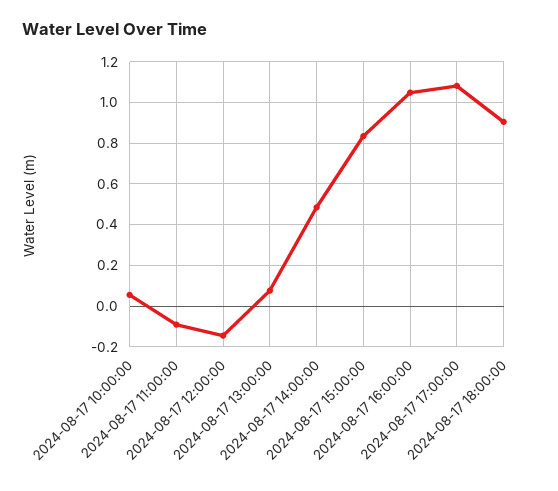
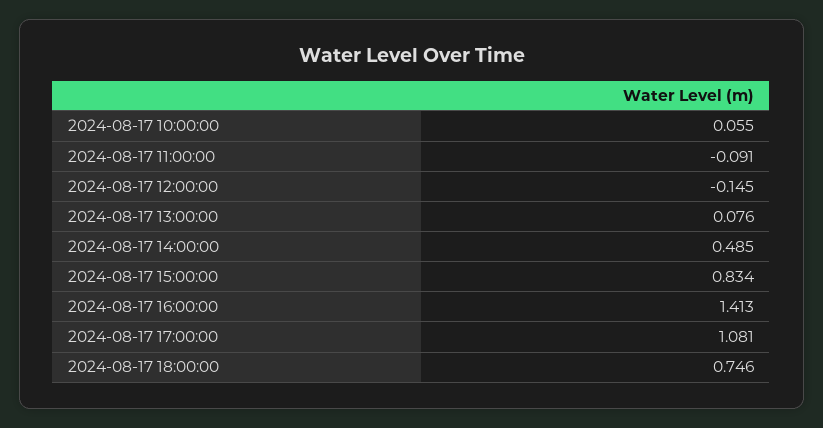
  {
    "2024-08-17 10:00:00": 0.055,
    "2024-08-17 11:00:00": -0.091,
    "2024-08-17 12:00:00": -0.145,
    "2024-08-17 13:00:00": 0.076,
    "2024-08-17 14:00:00": 0.485,
    "2024-08-17 15:00:00": 0.834,
-   "2024-08-17 16:00:00": 1.05,
+   "2024-08-17 16:00:00": 1.413,
    "2024-08-17 17:00:00": 1.081,
-   "2024-08-17 18:00:00": 0.9
+   "2024-08-17 18:00:00": 0.746
  }

